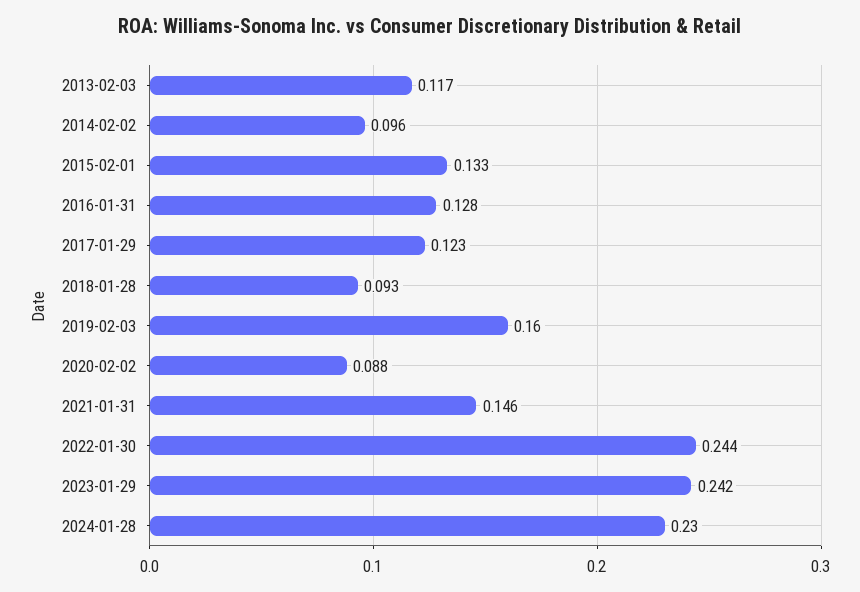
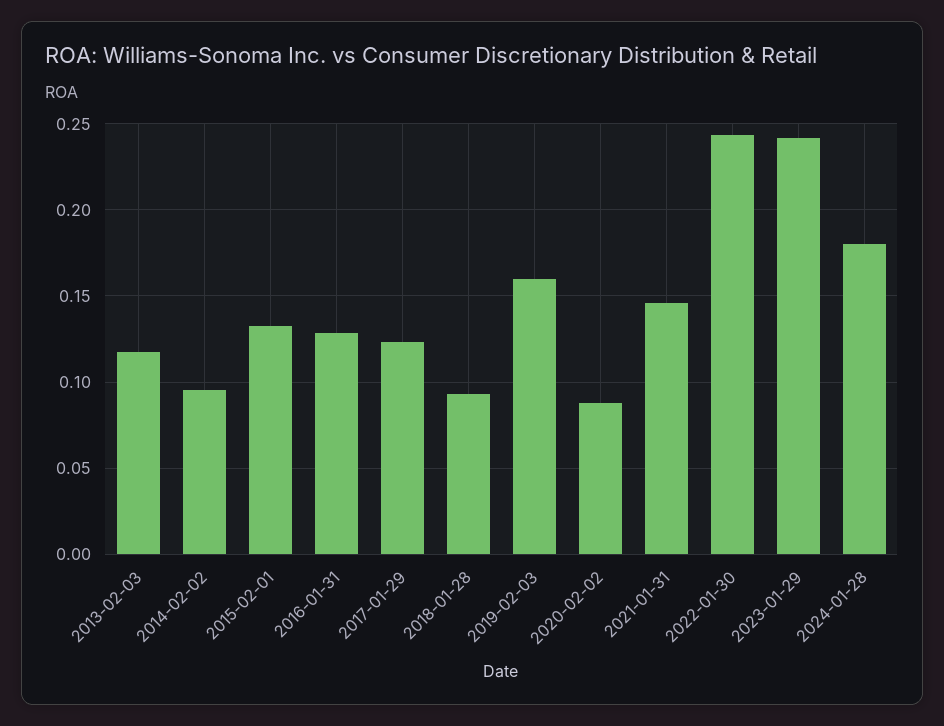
  {
    "2013-02-03": 0.117,
    "2014-02-02": 0.096,
    "2015-02-01": 0.133,
    "2016-01-31": 0.128,
    "2017-01-29": 0.123,
    "2018-01-28": 0.093,
    "2019-02-03": 0.16,
    "2020-02-02": 0.088,
    "2021-01-31": 0.146,
    "2022-01-30": 0.244,
    "2023-01-29": 0.242,
-   "2024-01-28": 0.23
+   "2024-01-28": 0.18
  }

